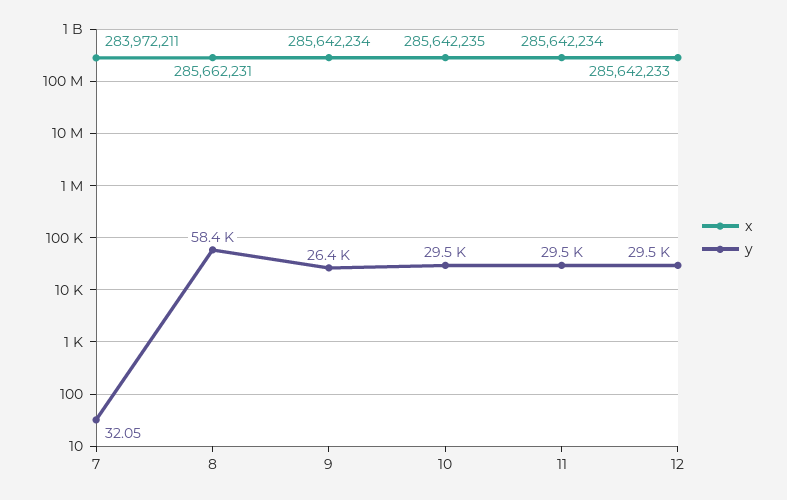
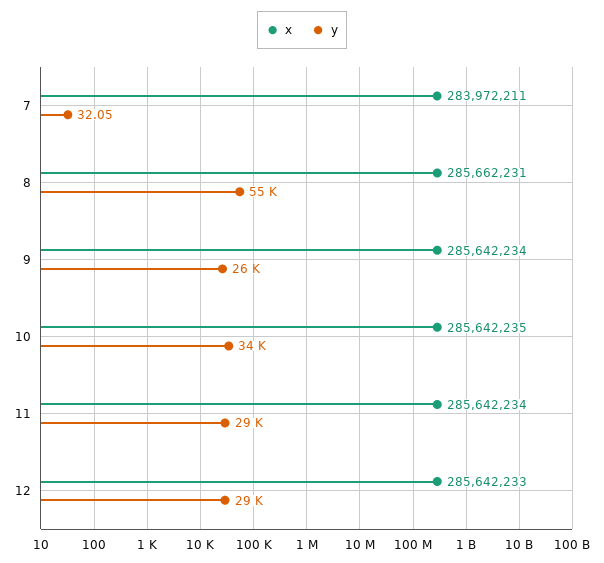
  {
    "x": {
      "7": 283972211,
      "8": 285662231,
      "9": 285642234,
      "10": 285642235,
      "11": 285642234,
      "12": 285642233
    },
    "y": {
      "7": 32.05,
-     "8": 58400,
+     "8": 55000,
      "9": 26400,
-     "10": 29500,
+     "10": 34000,
      "11": 29500,
      "12": 29500
    }
  }

